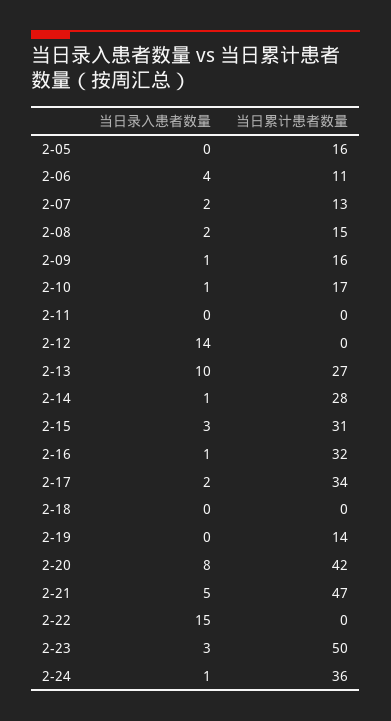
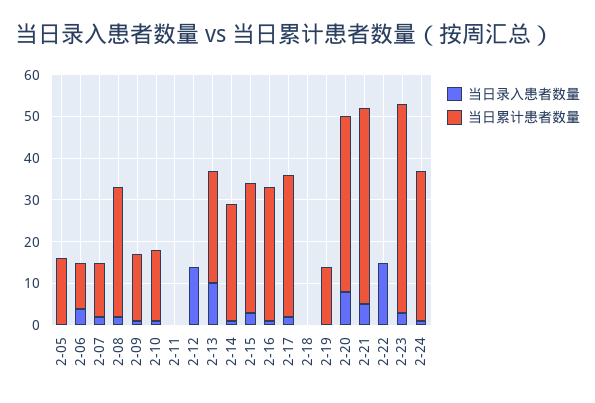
  {
    "当日录入患者数量": {
      "2-05": 0,
      "2-06": 4,
      "2-07": 2,
      "2-08": 2,
      "2-09": 1,
      "2-10": 1,
      "2-11": 0,
      "2-12": 14,
      "2-13": 10,
      "2-14": 1,
      "2-15": 3,
      "2-16": 1,
      "2-17": 2,
      "2-18": 0,
      "2-19": 0,
      "2-20": 8,
      "2-21": 5,
      "2-22": 15,
      "2-23": 3,
      "2-24": 1
    },
    "当日累计患者数量": {
      "2-05": 16,
      "2-06": 11,
      "2-07": 13,
-     "2-08": 15,
+     "2-08": 30,
      "2-09": 16,
      "2-10": 17,
      "2-11": 0,
      "2-12": 0,
      "2-13": 27,
      "2-14": 28,
      "2-15": 31,
      "2-16": 32,
      "2-17": 34,
      "2-18": 0,
      "2-19": 14,
      "2-20": 42,
      "2-21": 47,
      "2-22": 0,
      "2-23": 50,
      "2-24": 36
    }
  }

